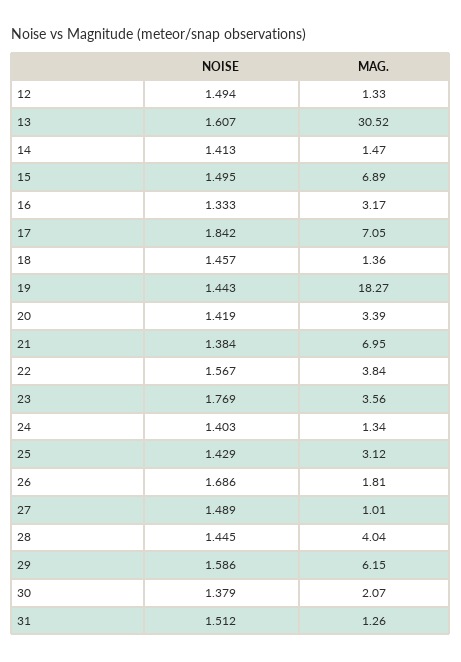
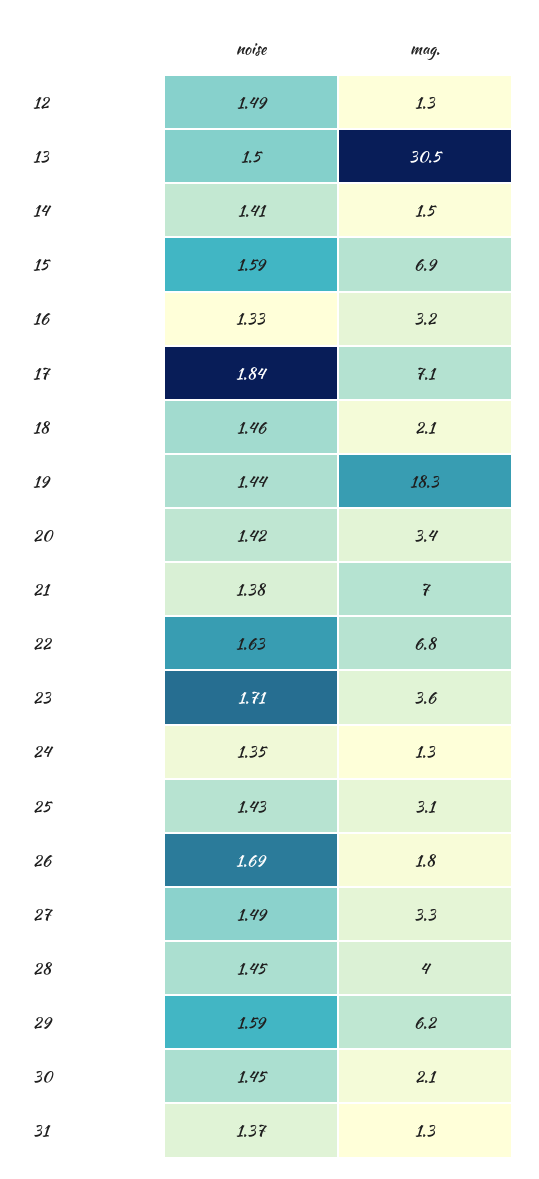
  {
    "NOISE": {
      "12": 1.494,
-     "13": 1.607,
+     "13": 1.5,
      "14": 1.413,
-     "15": 1.495,
+     "15": 1.59,
      "16": 1.333,
      "17": 1.842,
      "18": 1.457,
      "19": 1.443,
      "20": 1.419,
      "21": 1.384,
-     "22": 1.567,
+     "22": 1.63,
-     "23": 1.769,
+     "23": 1.71,
-     "24": 1.403,
+     "24": 1.35,
      "25": 1.429,
      "26": 1.686,
      "27": 1.489,
      "28": 1.445,
      "29": 1.586,
-     "30": 1.379,
+     "30": 1.45,
-     "31": 1.512
+     "31": 1.37
    },
    "MAG.": {
      "12": 1.33,
      "13": 30.52,
      "14": 1.47,
      "15": 6.89,
      "16": 3.17,
      "17": 7.05,
-     "18": 1.36,
+     "18": 2.1,
      "19": 18.27,
      "20": 3.39,
      "21": 6.95,
-     "22": 3.84,
+     "22": 6.8,
      "23": 3.56,
      "24": 1.34,
      "25": 3.12,
      "26": 1.81,
-     "27": 1.01,
+     "27": 3.3,
      "28": 4.04,
      "29": 6.15,
      "30": 2.07,
      "31": 1.26
    }
  }

